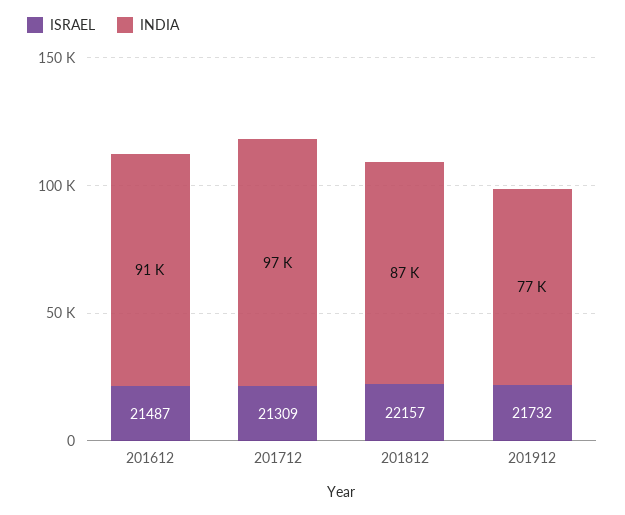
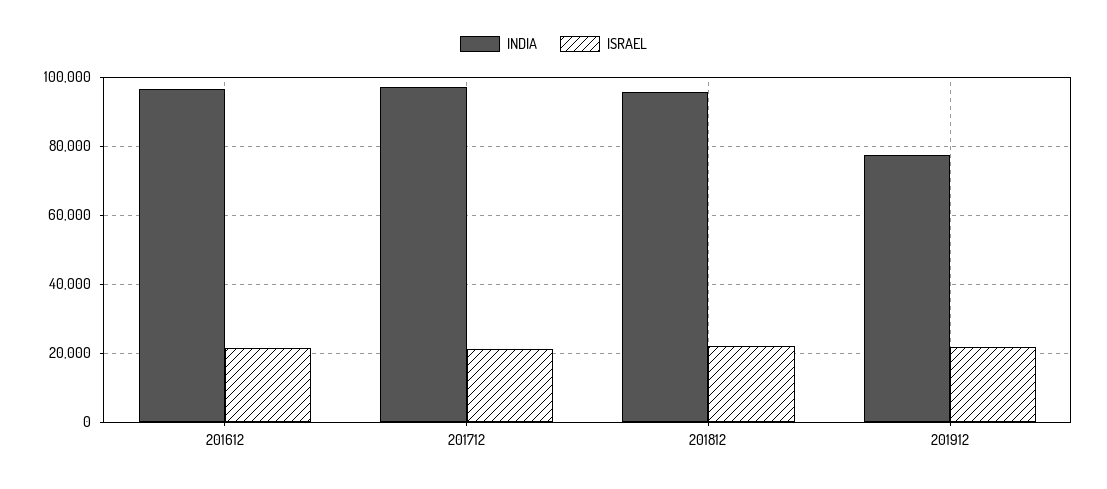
  {
    "ISRAEL": {
      "201612": 21487,
      "201712": 21309,
      "201812": 22157,
      "201912": 21732
    },
    "INDIA": {
-     "201612": 91000,
+     "201612": 96000,
      "201712": 97000,
-     "201812": 87000,
+     "201812": 96000,
      "201912": 77000
    }
  }

